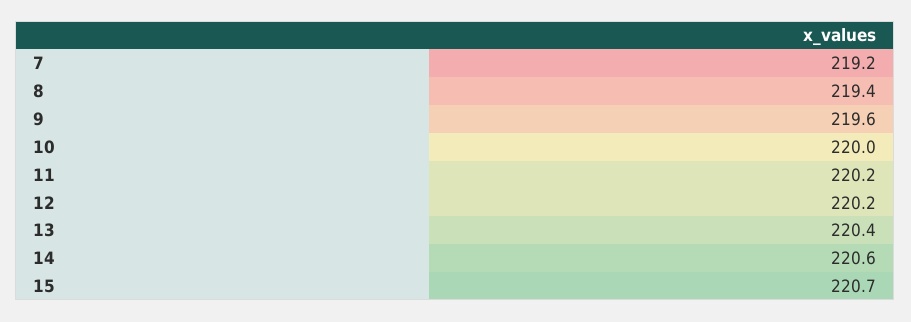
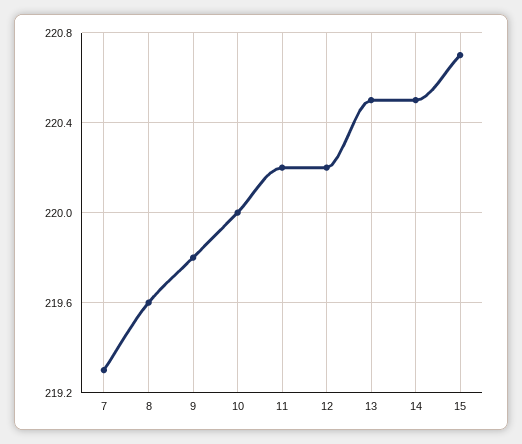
  {
-   "7": 219.2,
+   "7": 219.3,
-   "8": 219.4,
+   "8": 219.6,
-   "9": 219.6,
+   "9": 219.8,
    "10": 220,
    "11": 220.2,
    "12": 220.2,
-   "13": 220.4,
+   "13": 220.5,
-   "14": 220.6,
+   "14": 220.5,
    "15": 220.7
  }

